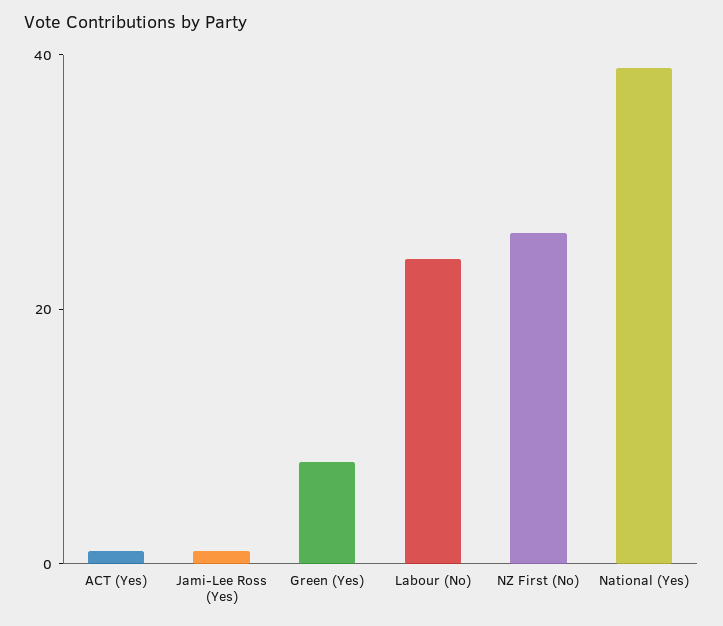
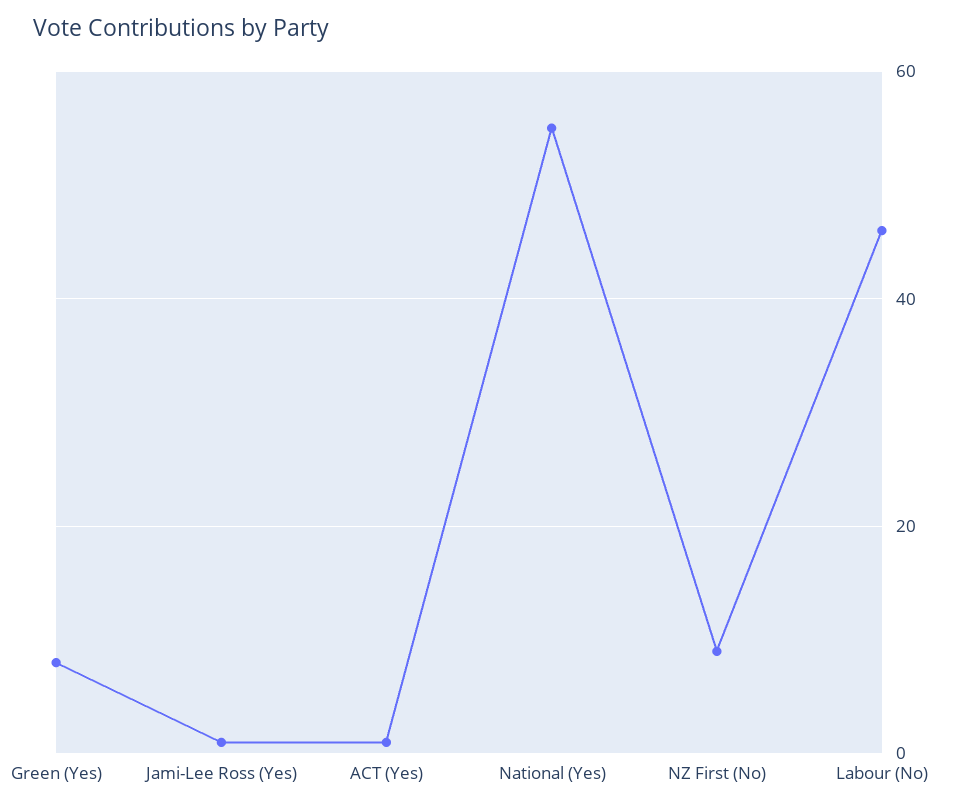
  {
    "ACT (Yes)": 0,
    "Jami-Lee Ross (Yes)": 0,
    "Green (Yes)": 10,
-   "Labour (No)": 25,
+   "Labour (No)": 45,
-   "NZ First (No)": 25,
+   "NZ First (No)": 10,
-   "National (Yes)": 40
+   "National (Yes)": 55
  }

